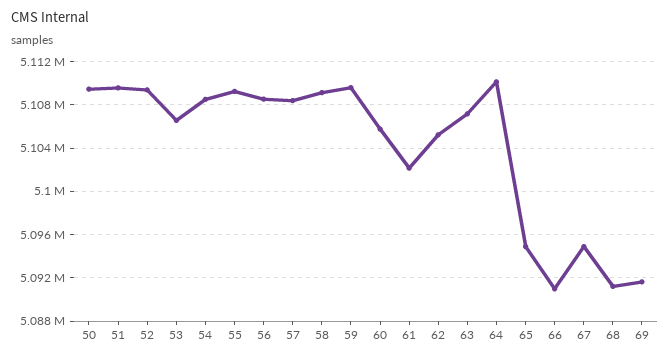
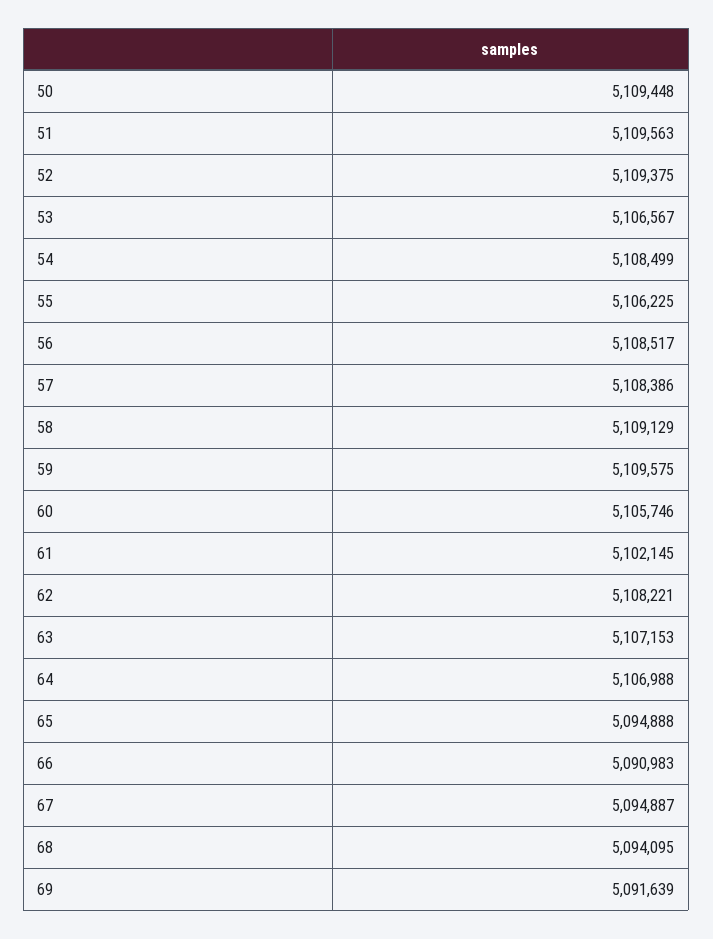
  {
    "50": 5109448,
    "51": 5109563,
    "52": 5109375,
    "53": 5106567,
    "54": 5108499,
-   "55": 5109000,
+   "55": 5106225,
    "56": 5108517,
    "57": 5108386,
    "58": 5109129,
    "59": 5109575,
    "60": 5105746,
    "61": 5102145,
-   "62": 5105000,
+   "62": 5108221,
    "63": 5107153,
-   "64": 5110000,
+   "64": 5106988,
    "65": 5094888,
    "66": 5090983,
    "67": 5094887,
-   "68": 5091000,
+   "68": 5094095,
    "69": 5091639
  }

